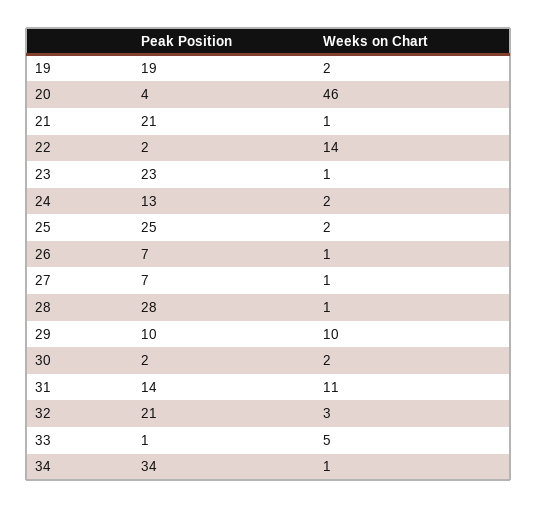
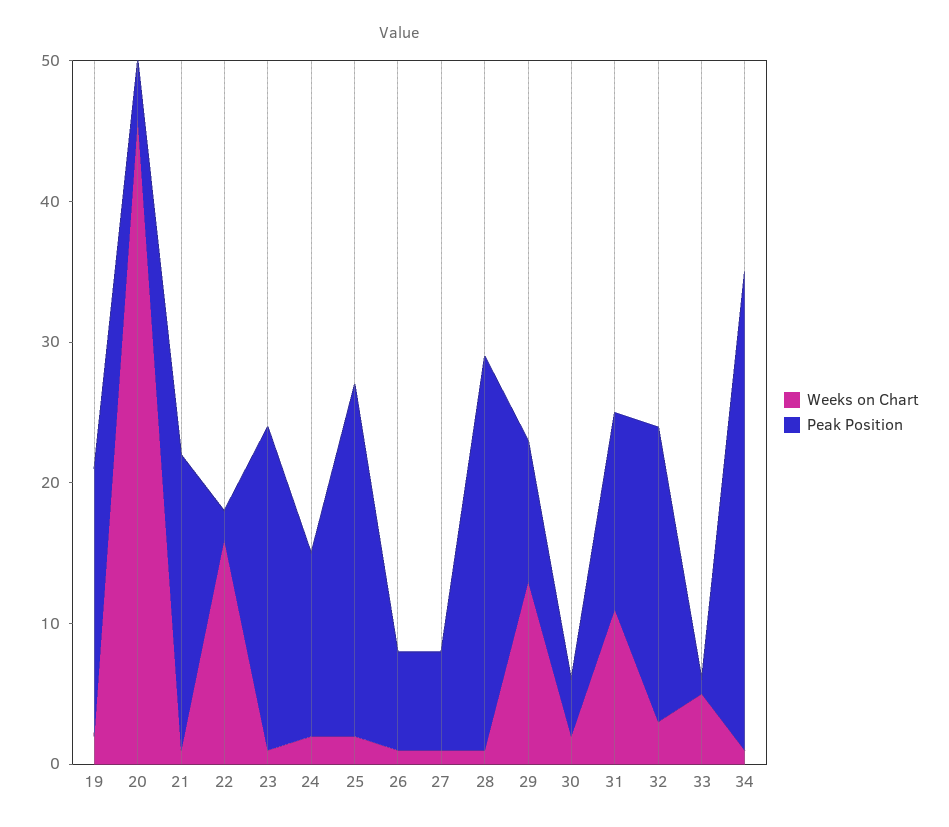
  {
    "Peak Position": {
      "19": 19,
      "20": 4,
      "21": 21,
      "22": 2,
      "23": 23,
      "24": 13,
      "25": 25,
      "26": 7,
      "27": 7,
      "28": 28,
      "29": 10,
-     "30": 2,
+     "30": 4,
      "31": 14,
      "32": 21,
      "33": 1,
      "34": 34
    },
    "Weeks on Chart": {
      "19": 2,
      "20": 46,
      "21": 1,
-     "22": 14,
+     "22": 16,
      "23": 1,
      "24": 2,
      "25": 2,
      "26": 1,
      "27": 1,
      "28": 1,
-     "29": 10,
+     "29": 13,
      "30": 2,
      "31": 11,
      "32": 3,
      "33": 5,
      "34": 1
    }
  }

